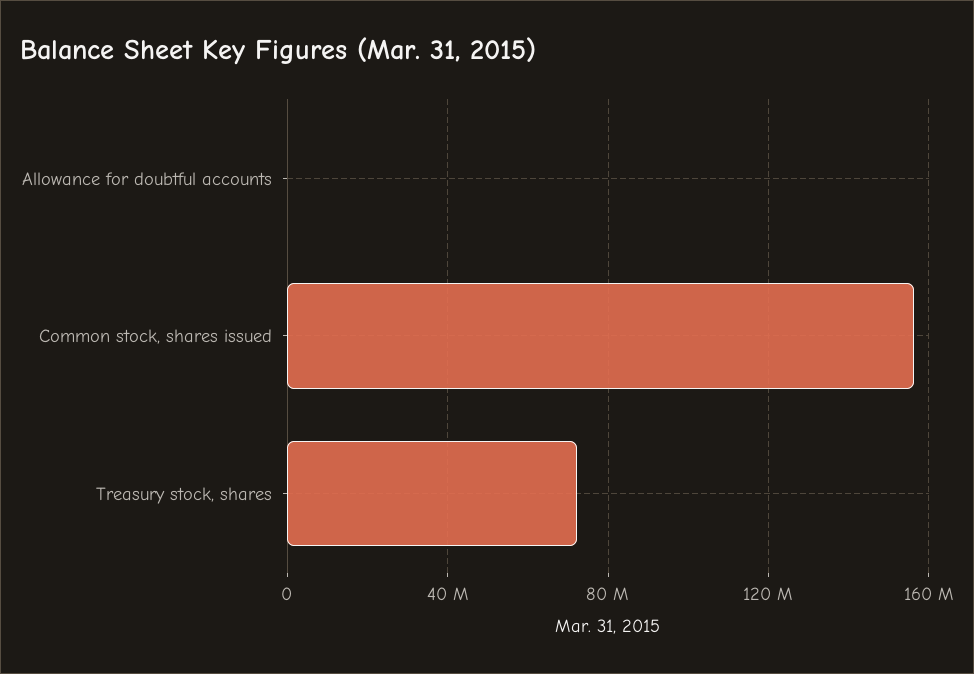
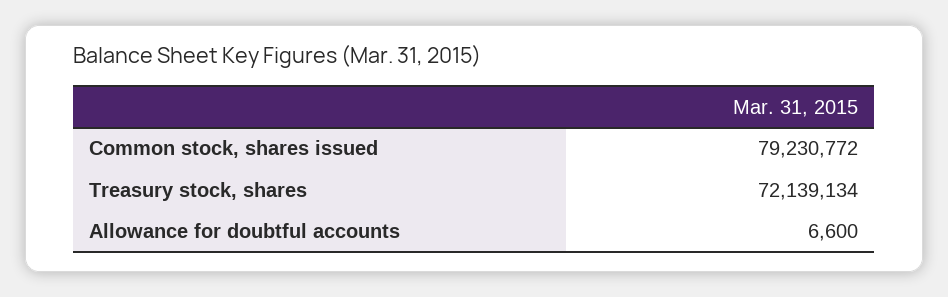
  {
    "Allowance for doubtful accounts": 6600,
-   "Common stock, shares issued": 155000000,
+   "Common stock, shares issued": 79230772,
    "Treasury stock, shares": 72139134
  }

